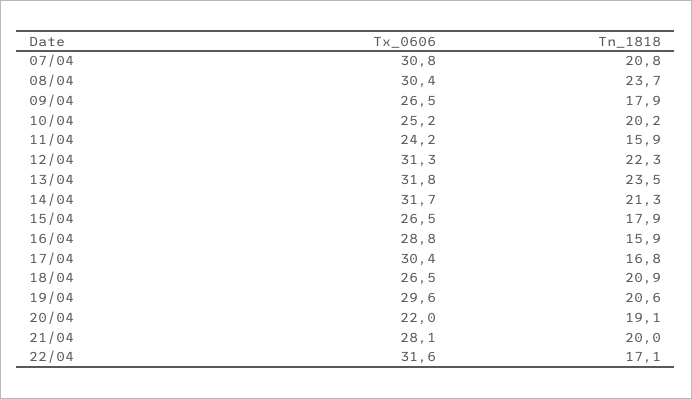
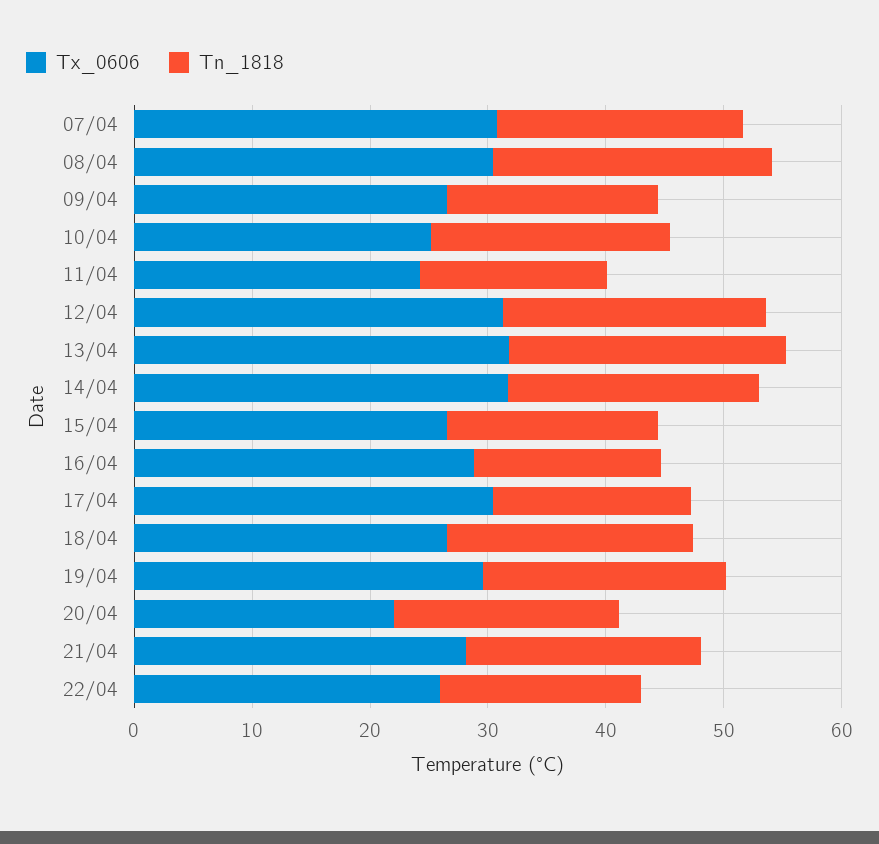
  {
    "Tx_0606": {
      "07/04": 30.8,
      "08/04": 30.4,
      "09/04": 26.5,
      "10/04": 25.2,
      "11/04": 24.2,
      "12/04": 31.3,
      "13/04": 31.8,
      "14/04": 31.7,
      "15/04": 26.5,
      "16/04": 28.8,
      "17/04": 30.4,
      "18/04": 26.5,
      "19/04": 29.6,
      "20/04": 22,
      "21/04": 28.1,
-     "22/04": 31.6
+     "22/04": 26
    },
    "Tn_1818": {
      "07/04": 20.8,
      "08/04": 23.7,
      "09/04": 17.9,
      "10/04": 20.2,
      "11/04": 15.9,
      "12/04": 22.3,
      "13/04": 23.5,
      "14/04": 21.3,
      "15/04": 17.9,
      "16/04": 15.9,
      "17/04": 16.8,
      "18/04": 20.9,
      "19/04": 20.6,
      "20/04": 19.1,
      "21/04": 20,
      "22/04": 17.1
    }
  }

